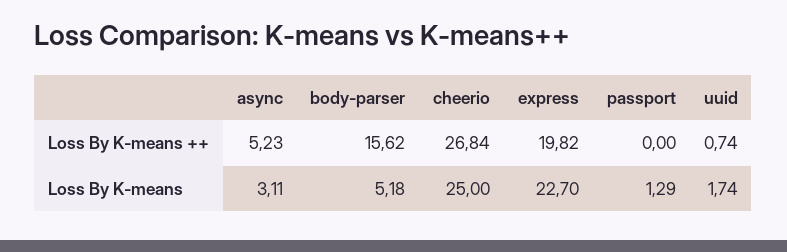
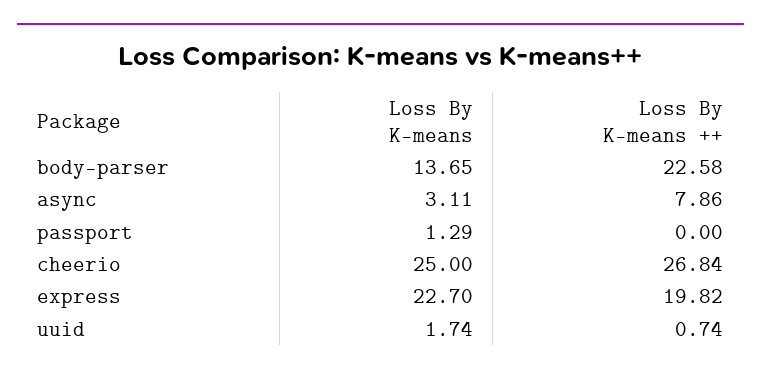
  {
    "async": {
-     "Loss By K-means ++": 5.23,
+     "Loss By K-means ++": 7.86,
      "Loss By K-means": 3.11
    },
    "body-parser": {
-     "Loss By K-means ++": 15.62,
+     "Loss By K-means ++": 22.58,
-     "Loss By K-means": 5.18
+     "Loss By K-means": 13.65
    },
    "cheerio": {
      "Loss By K-means ++": 26.84,
      "Loss By K-means": 25
    },
    "express": {
      "Loss By K-means ++": 19.82,
      "Loss By K-means": 22.7
    },
    "passport": {
      "Loss By K-means ++": 0,
      "Loss By K-means": 1.29
    },
    "uuid": {
      "Loss By K-means ++": 0.74,
      "Loss By K-means": 1.74
    }
  }

